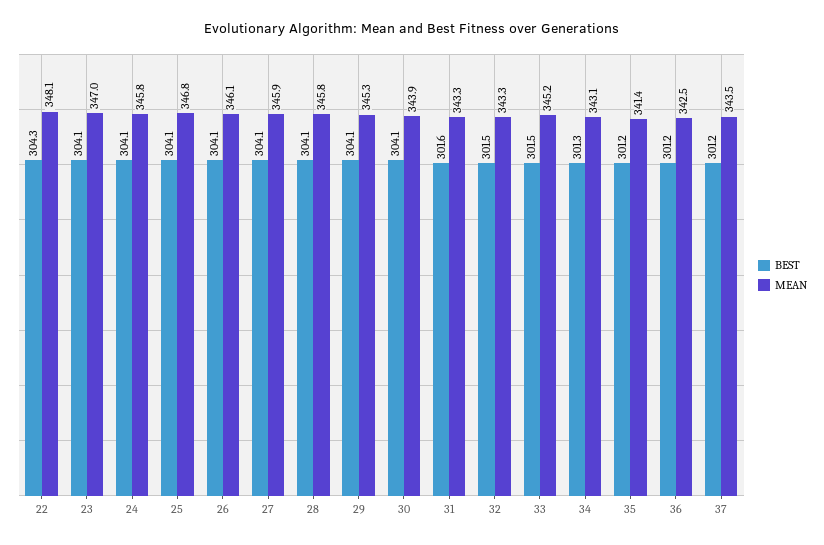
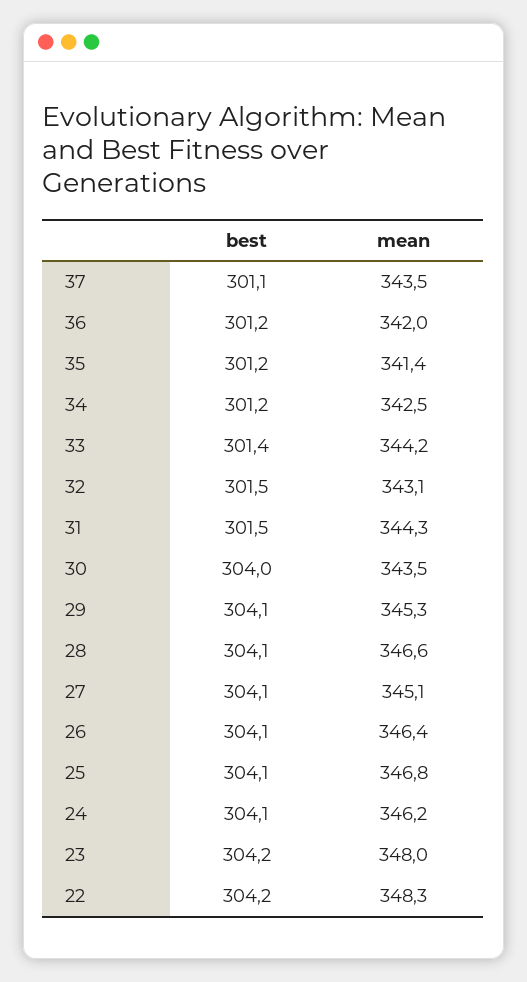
  {
    "BEST": {
-     "22": 304.3,
+     "22": 304.2,
-     "23": 304.1,
+     "23": 304.2,
      "24": 304.1,
      "25": 304.1,
      "26": 304.1,
      "27": 304.1,
      "28": 304.1,
      "29": 304.1,
-     "30": 304.1,
+     "30": 304,
-     "31": 301.6,
+     "31": 301.5,
      "32": 301.5,
-     "33": 301.5,
+     "33": 301.4,
-     "34": 301.3,
+     "34": 301.2,
      "35": 301.2,
      "36": 301.2,
-     "37": 301.2
+     "37": 301.1
    },
    "MEAN": {
-     "22": 348.1,
+     "22": 348.3,
-     "23": 347,
+     "23": 348,
-     "24": 345.8,
+     "24": 346.2,
      "25": 346.8,
-     "26": 346.1,
+     "26": 346.4,
-     "27": 345.9,
+     "27": 345.1,
-     "28": 345.8,
+     "28": 346.6,
      "29": 345.3,
-     "30": 343.9,
+     "30": 343.5,
-     "31": 343.3,
+     "31": 344.3,
-     "32": 343.3,
+     "32": 343.1,
-     "33": 345.2,
+     "33": 344.2,
-     "34": 343.1,
+     "34": 342.5,
      "35": 341.4,
-     "36": 342.5,
+     "36": 342,
      "37": 343.5
    }
  }

